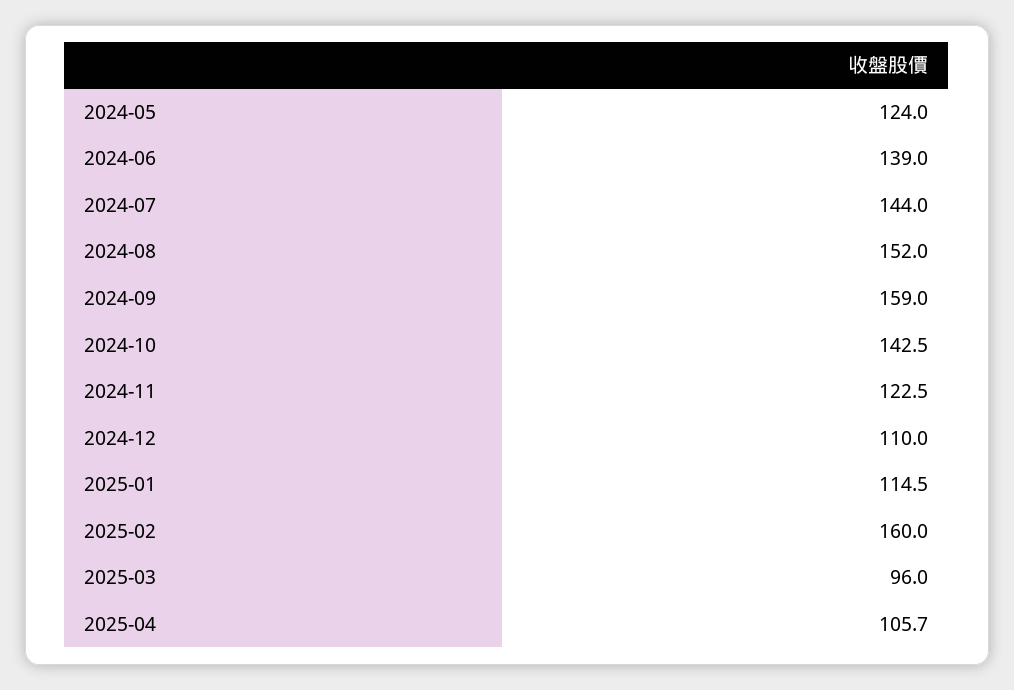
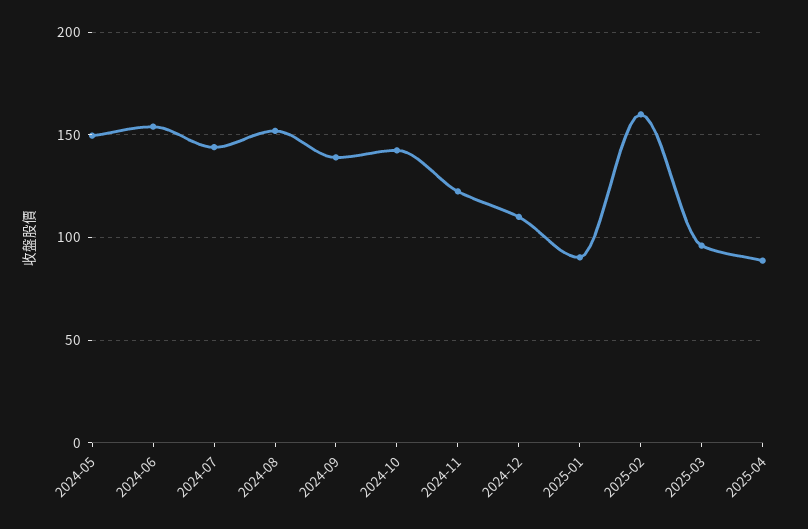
  {
-   "2024-05": 124,
+   "2024-05": 150,
-   "2024-06": 139,
+   "2024-06": 155,
    "2024-07": 144,
    "2024-08": 152,
-   "2024-09": 159,
+   "2024-09": 140,
    "2024-10": 142.5,
    "2024-11": 122.5,
    "2024-12": 110,
-   "2025-01": 114.5,
+   "2025-01": 90,
    "2025-02": 160,
    "2025-03": 96,
-   "2025-04": 105.7
+   "2025-04": 90
  }

